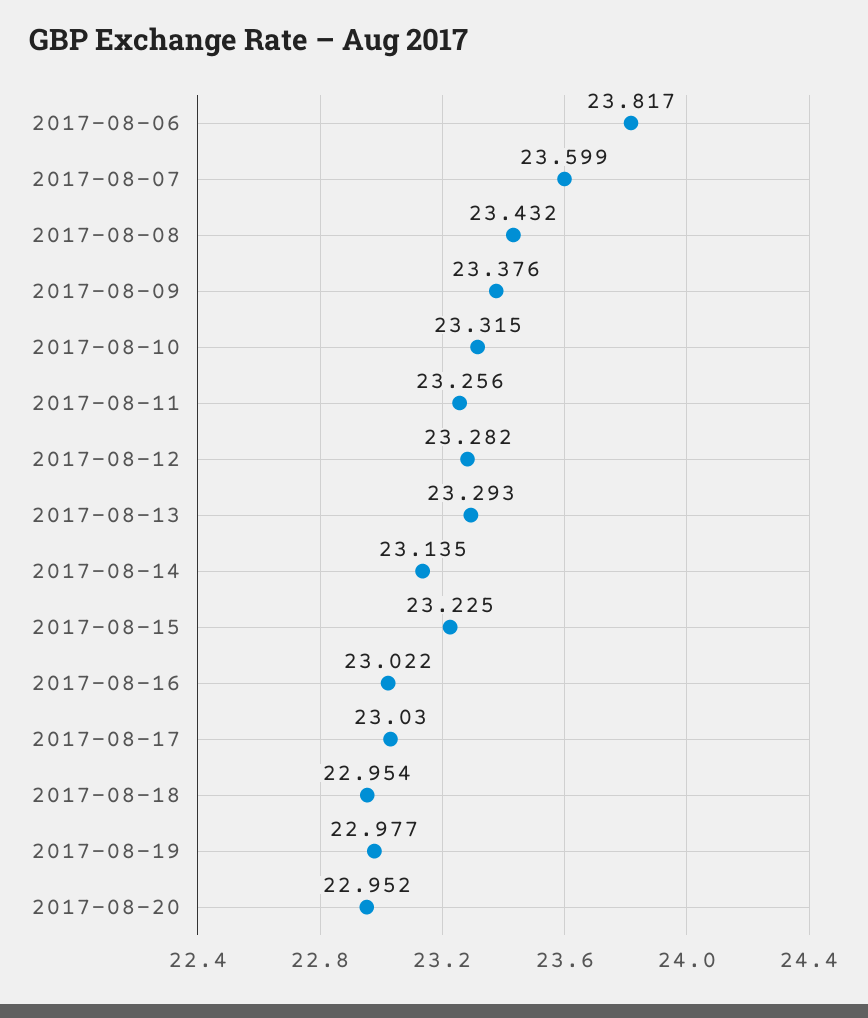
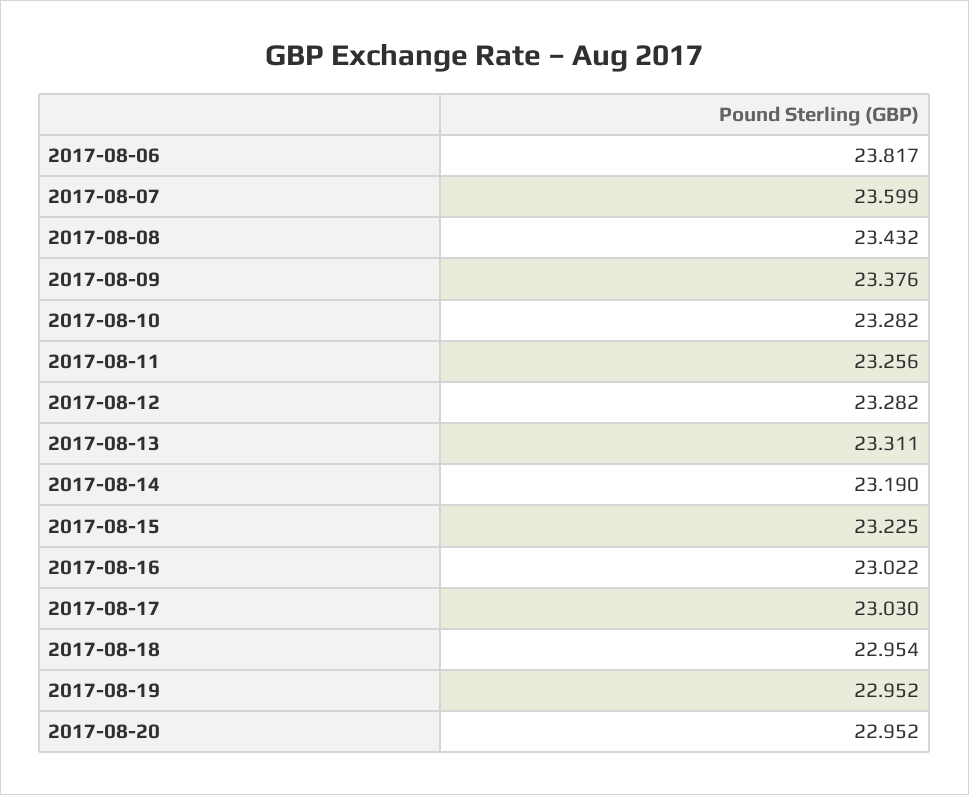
  {
    "2017-08-06": 23.817,
    "2017-08-07": 23.599,
    "2017-08-08": 23.432,
    "2017-08-09": 23.376,
-   "2017-08-10": 23.315,
+   "2017-08-10": 23.282,
    "2017-08-11": 23.256,
    "2017-08-12": 23.282,
-   "2017-08-13": 23.293,
+   "2017-08-13": 23.311,
-   "2017-08-14": 23.135,
+   "2017-08-14": 23.19,
    "2017-08-15": 23.225,
    "2017-08-16": 23.022,
    "2017-08-17": 23.03,
    "2017-08-18": 22.954,
-   "2017-08-19": 22.977,
+   "2017-08-19": 22.952,
    "2017-08-20": 22.952
  }

